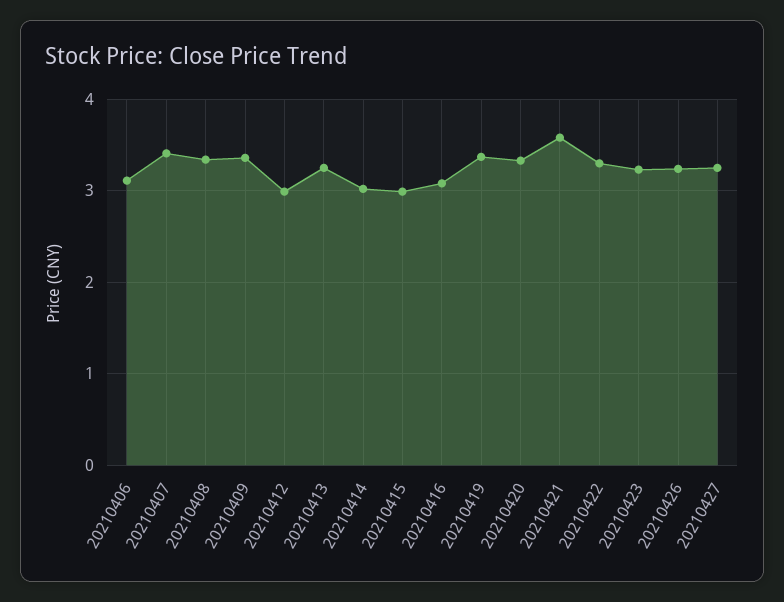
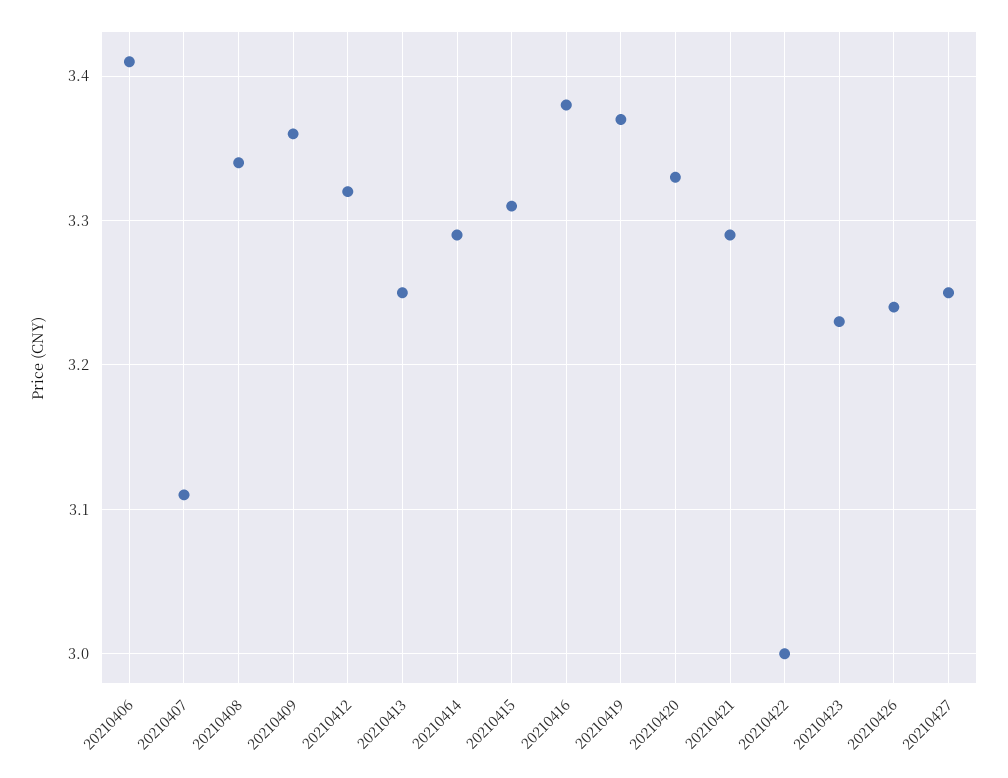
  {
-   "20210406": 3.1,
+   "20210406": 3.41,
-   "20210407": 3.4,
+   "20210407": 3.11,
    "20210408": 3.34,
    "20210409": 3.36,
-   "20210412": 3,
+   "20210412": 3.32,
    "20210413": 3.25,
-   "20210414": 3,
+   "20210414": 3.29,
-   "20210415": 3,
+   "20210415": 3.31,
-   "20210416": 3.1,
+   "20210416": 3.38,
    "20210419": 3.37,
    "20210420": 3.33,
-   "20210421": 3.6,
+   "20210421": 3.29,
-   "20210422": 3.3,
+   "20210422": 3,
    "20210423": 3.23,
    "20210426": 3.24,
    "20210427": 3.25
  }

